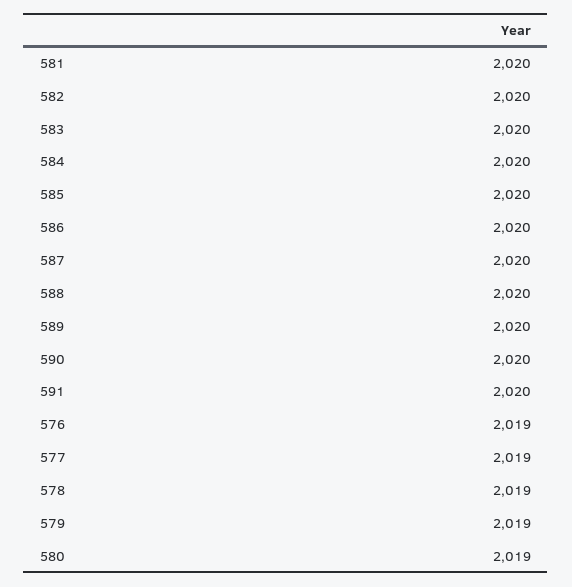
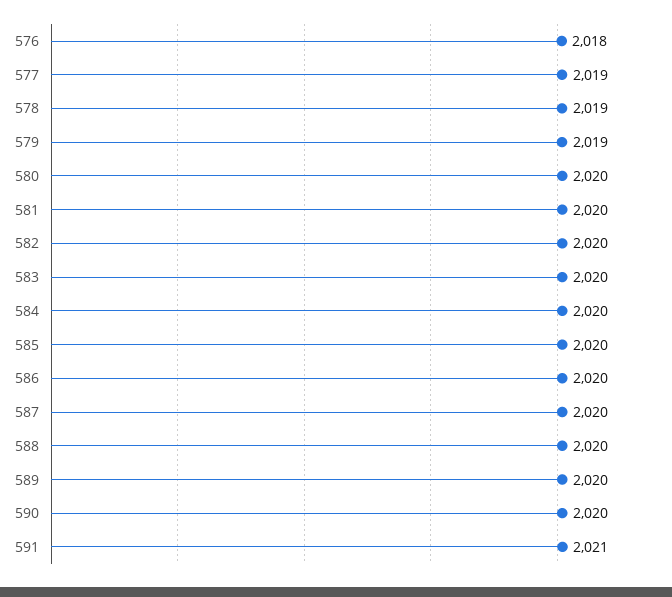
  {
    "581": 2020,
    "582": 2020,
    "583": 2020,
    "584": 2020,
    "585": 2020,
    "586": 2020,
    "587": 2020,
    "588": 2020,
    "589": 2020,
    "590": 2020,
-   "591": 2020,
+   "591": 2021,
-   "576": 2019,
+   "576": 2018,
    "577": 2019,
    "578": 2019,
    "579": 2019,
-   "580": 2019
+   "580": 2020
  }

